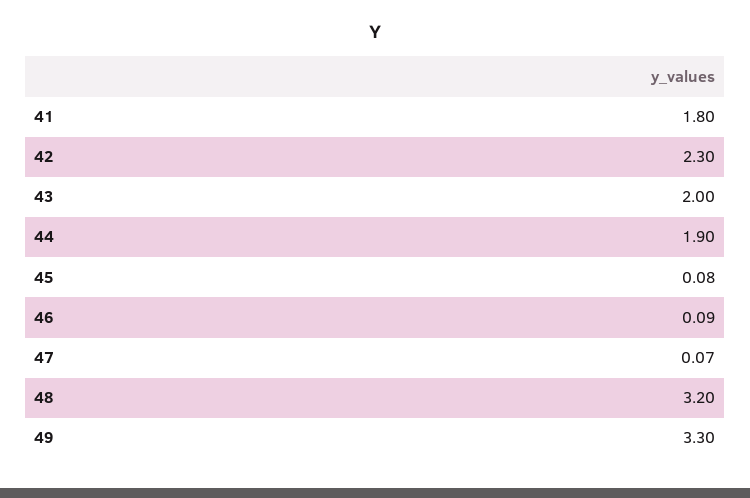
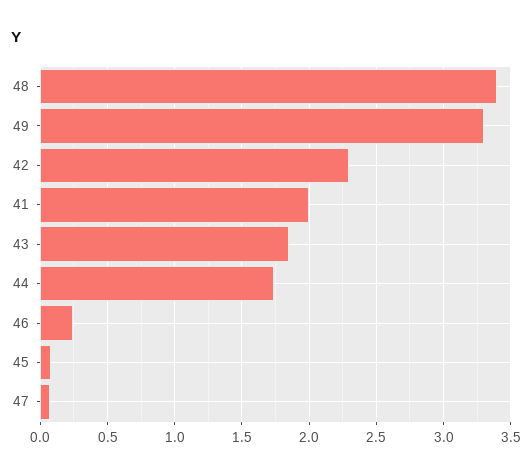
  {
-   "41": 1.8,
+   "41": 2,
    "42": 2.3,
-   "43": 2,
+   "43": 1.85,
-   "44": 1.9,
+   "44": 1.75,
    "45": 0.08,
-   "46": 0.09,
+   "46": 0.25,
    "47": 0.07,
-   "48": 3.2,
+   "48": 3.4,
    "49": 3.3
  }

